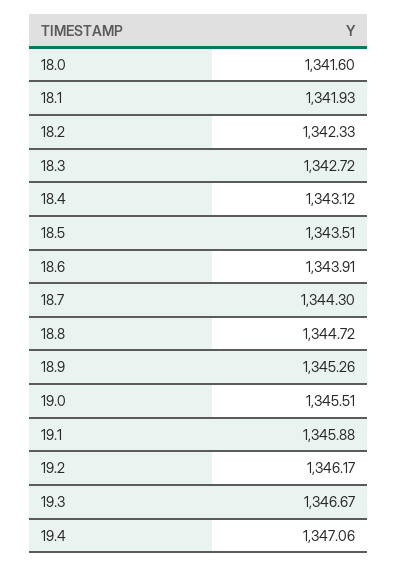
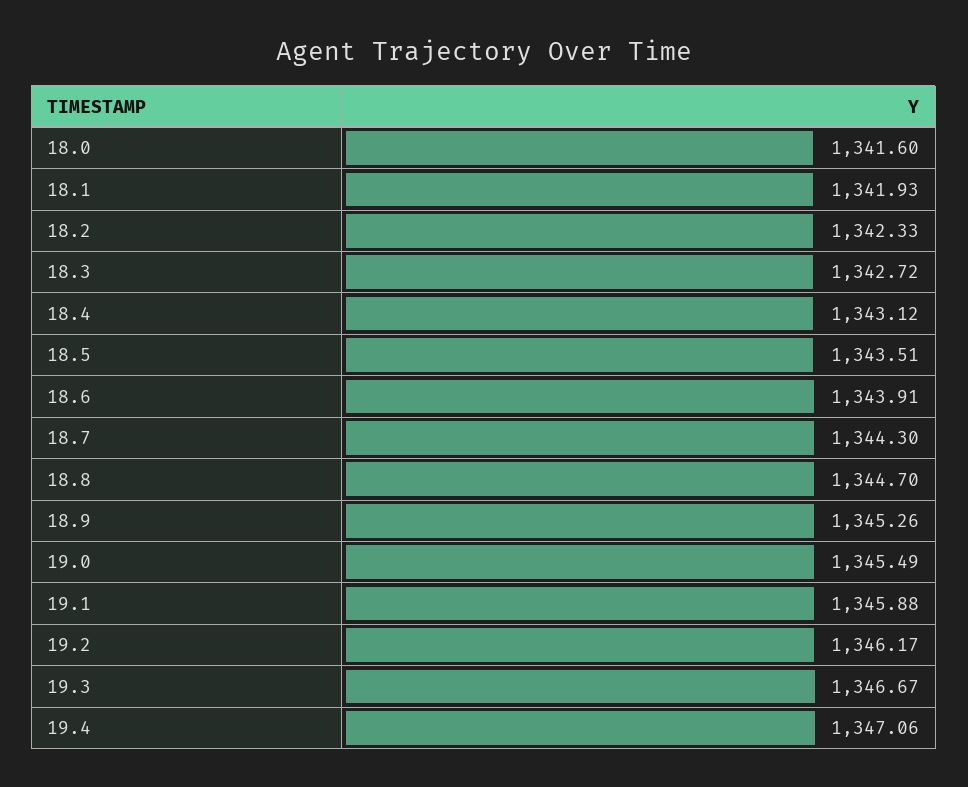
  {
    "18.0": 1341.6,
    "18.1": 1341.93,
    "18.2": 1342.33,
    "18.3": 1342.72,
    "18.4": 1343.12,
    "18.5": 1343.51,
    "18.6": 1343.91,
    "18.7": 1344.3,
-   "18.8": 1344.72,
+   "18.8": 1344.7,
    "18.9": 1345.26,
-   "19.0": 1345.51,
+   "19.0": 1345.49,
    "19.1": 1345.88,
    "19.2": 1346.17,
    "19.3": 1346.67,
    "19.4": 1347.06
  }

